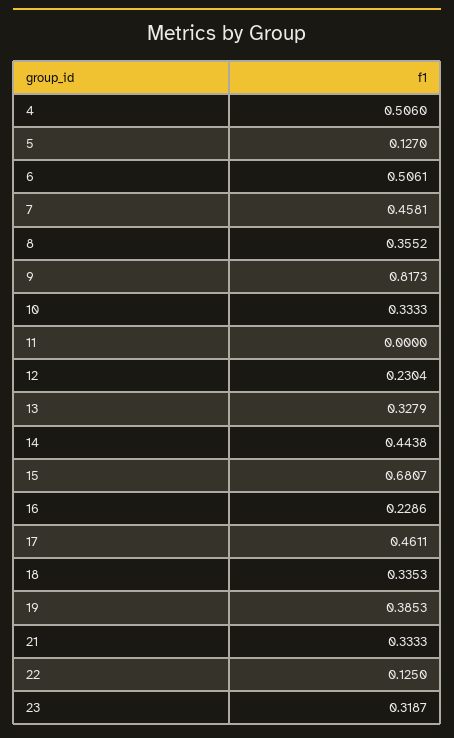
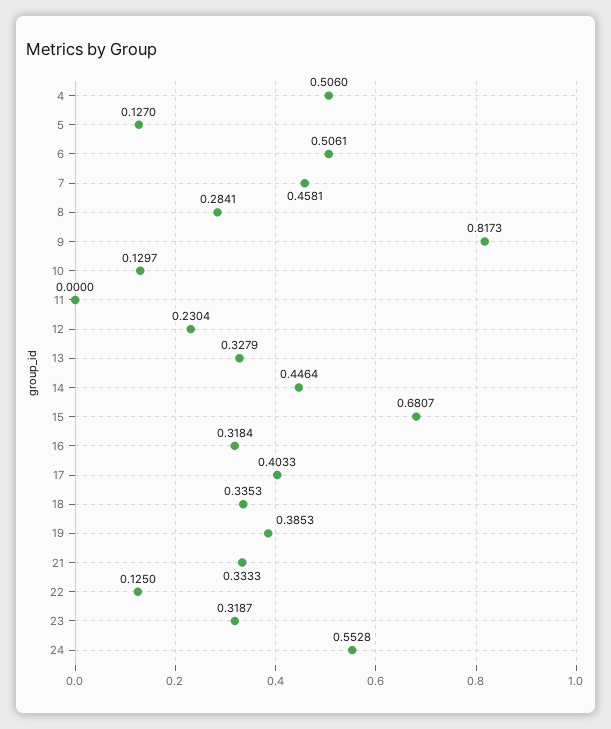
  {
    "4": 0.506,
    "5": 0.127,
    "6": 0.5061,
    "7": 0.4581,
-   "8": 0.3552,
+   "8": 0.2841,
    "9": 0.8173,
-   "10": 0.3333,
+   "10": 0.1297,
    "11": 0,
    "12": 0.2304,
    "13": 0.3279,
-   "14": 0.4438,
+   "14": 0.4464,
    "15": 0.6807,
-   "16": 0.2286,
+   "16": 0.3184,
-   "17": 0.4611,
+   "17": 0.4033,
    "18": 0.3353,
    "19": 0.3853,
    "21": 0.3333,
    "22": 0.125,
-   "23": 0.3187
+   "23": 0.3187,
+   "24": 0.5528
  }

